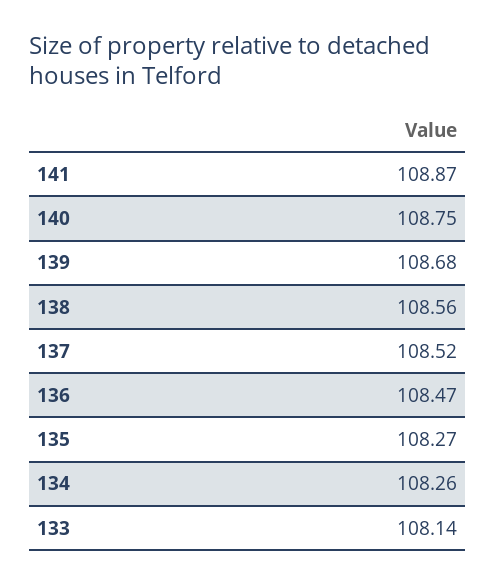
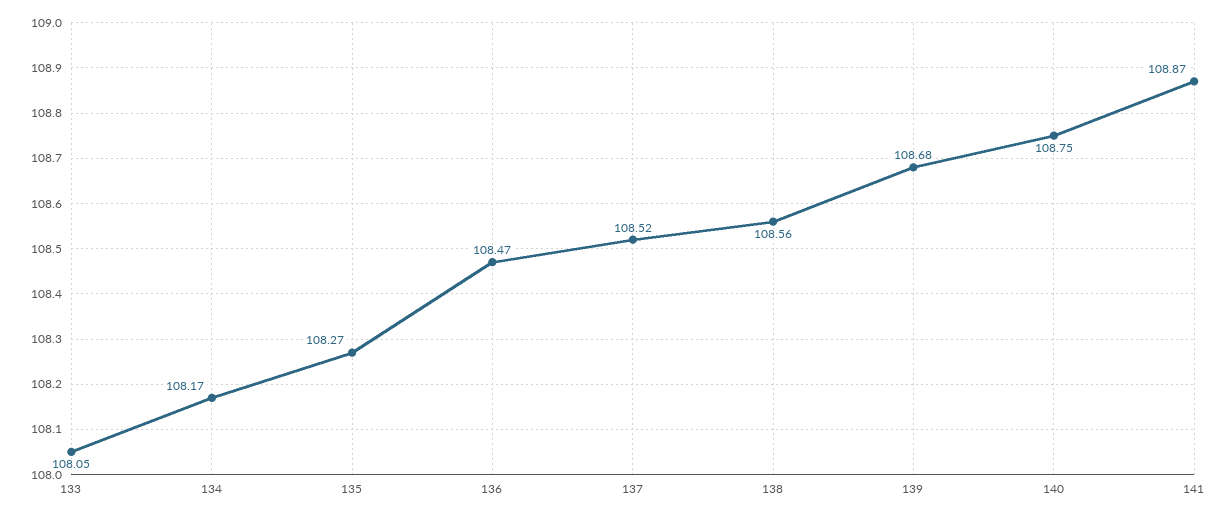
  {
    "141": 108.87,
    "140": 108.75,
    "139": 108.68,
    "138": 108.56,
    "137": 108.52,
    "136": 108.47,
    "135": 108.27,
-   "134": 108.26,
+   "134": 108.17,
-   "133": 108.14
+   "133": 108.05
  }

